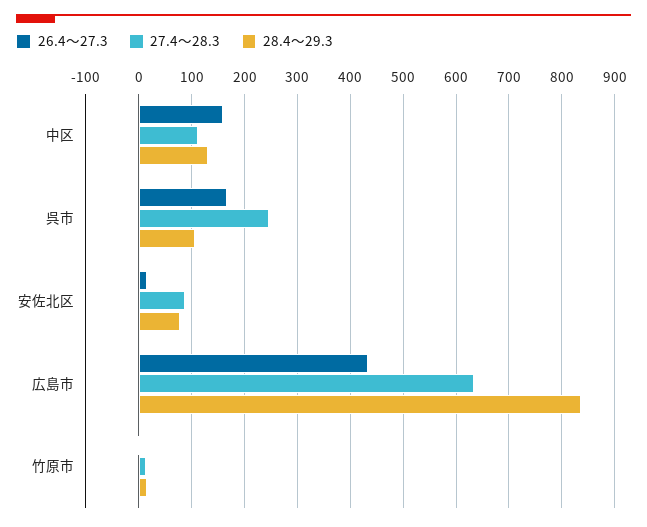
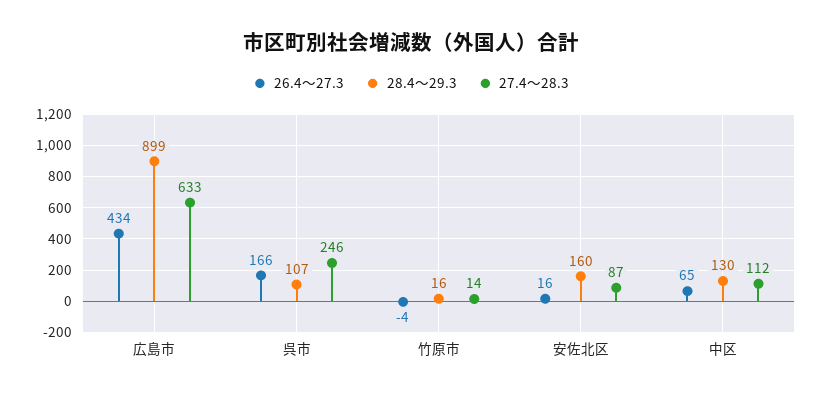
  {
    "26.4～27.3": {
-     "中区": 160,
+     "中区": 65,
      "呉市": 166,
      "安佐北区": 16,
      "広島市": 434,
      "竹原市": -4
    },
    "27.4～28.3": {
      "中区": 112,
      "呉市": 246,
      "安佐北区": 87,
      "広島市": 633,
      "竹原市": 14
    },
    "28.4～29.3": {
      "中区": 130,
      "呉市": 107,
-     "安佐北区": 80,
+     "安佐北区": 160,
-     "広島市": 840,
+     "広島市": 899,
      "竹原市": 16
    }
  }

